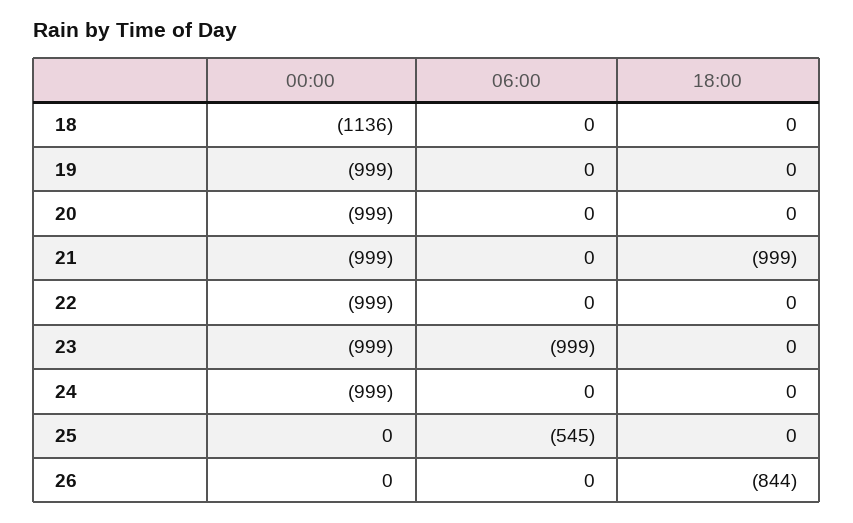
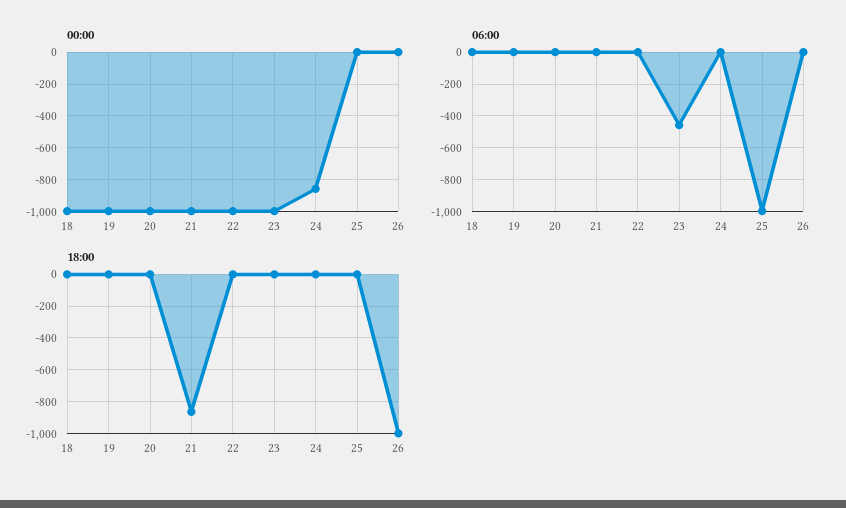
  {
    "00:00": {
-     "18": -1136,
+     "18": -1000,
      "19": -999,
      "20": -999,
      "21": -999,
      "22": -999,
      "23": -999,
-     "24": -999,
+     "24": -850,
      "25": 0,
      "26": 0
    },
    "06:00": {
      "18": 0,
      "19": 0,
      "20": 0,
      "21": 0,
      "22": 0,
-     "23": -999,
+     "23": -450,
      "24": 0,
-     "25": -545,
+     "25": -1000,
      "26": 0
    },
    "18:00": {
      "18": 0,
      "19": 0,
      "20": 0,
-     "21": -999,
+     "21": -850,
      "22": 0,
      "23": 0,
      "24": 0,
      "25": 0,
-     "26": -844
+     "26": -1000
    }
  }

